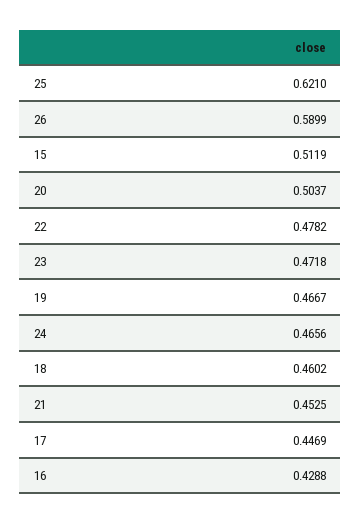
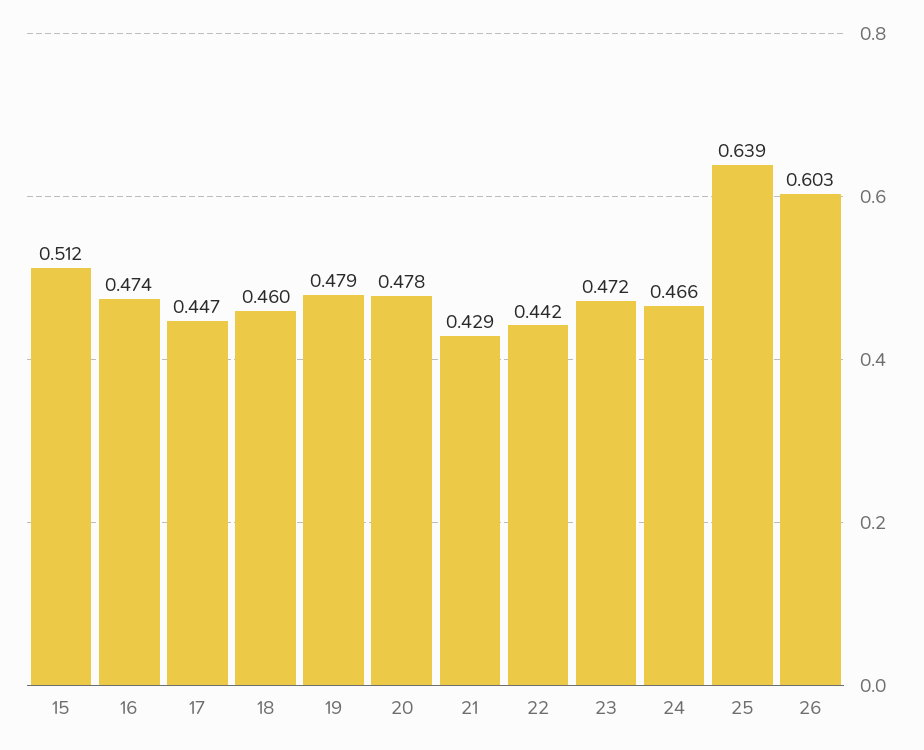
  {
-   "25": 0.621,
+   "25": 0.639,
-   "26": 0.5899,
+   "26": 0.603,
    "15": 0.5119,
-   "20": 0.5037,
+   "20": 0.478,
-   "22": 0.4782,
+   "22": 0.442,
    "23": 0.4718,
-   "19": 0.4667,
+   "19": 0.479,
    "24": 0.4656,
    "18": 0.4602,
-   "21": 0.4525,
+   "21": 0.429,
    "17": 0.4469,
-   "16": 0.4288
+   "16": 0.474
  }

